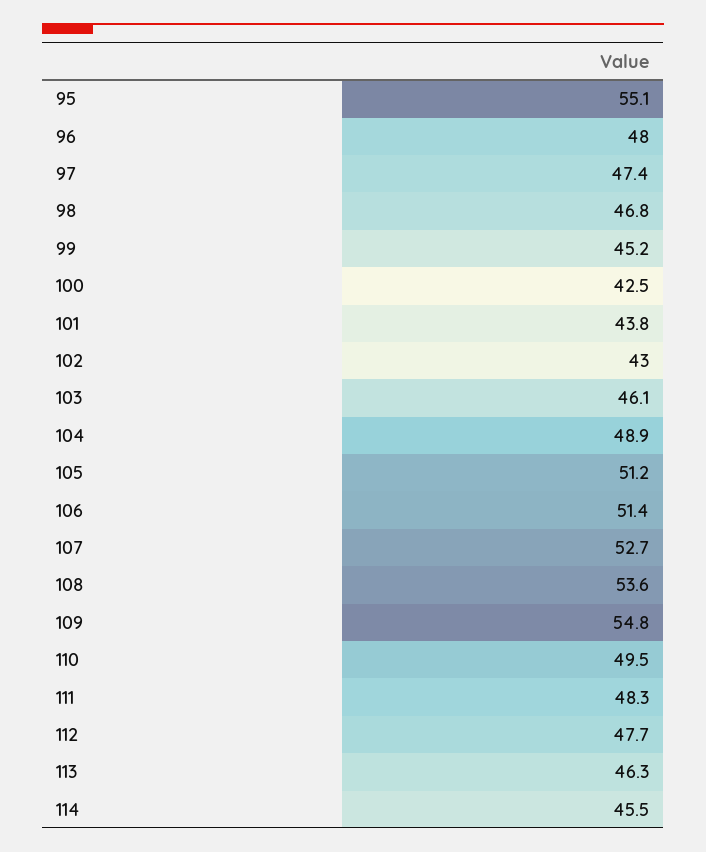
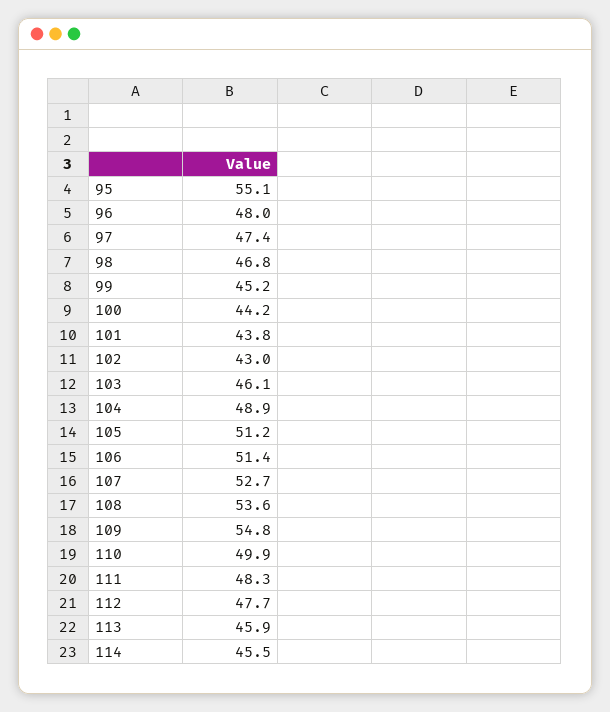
  {
    "95": 55.1,
    "96": 48,
    "97": 47.4,
    "98": 46.8,
    "99": 45.2,
-   "100": 42.5,
+   "100": 44.2,
    "101": 43.8,
    "102": 43,
    "103": 46.1,
    "104": 48.9,
    "105": 51.2,
    "106": 51.4,
    "107": 52.7,
    "108": 53.6,
    "109": 54.8,
-   "110": 49.5,
+   "110": 49.9,
    "111": 48.3,
    "112": 47.7,
-   "113": 46.3,
+   "113": 45.9,
    "114": 45.5
  }

